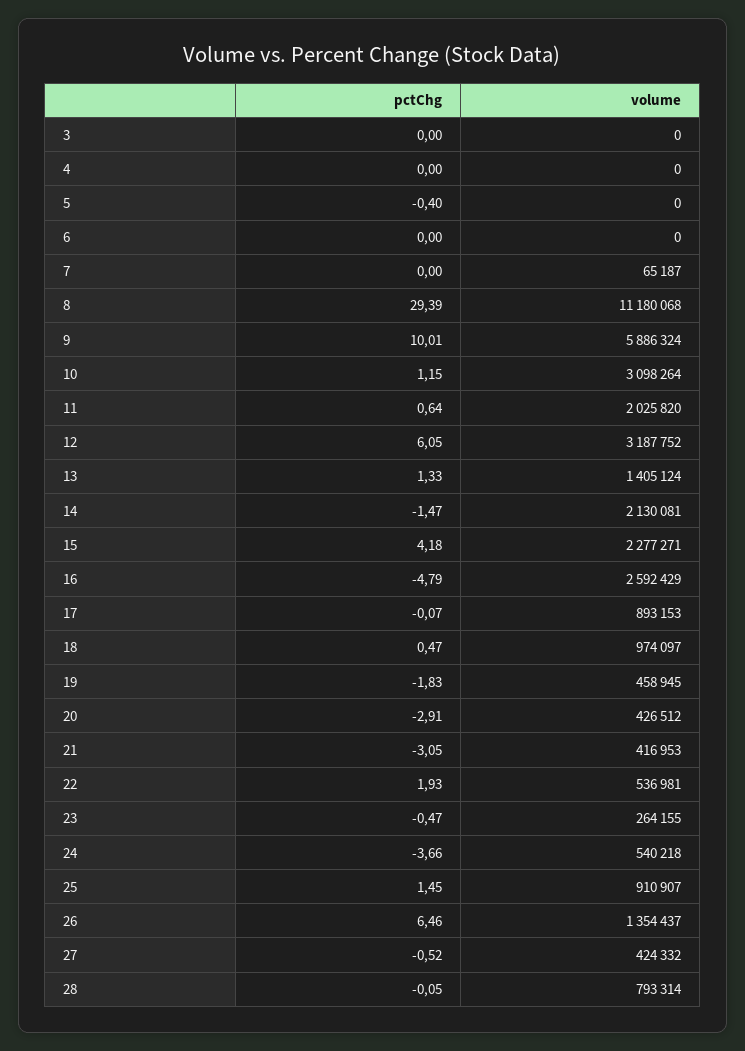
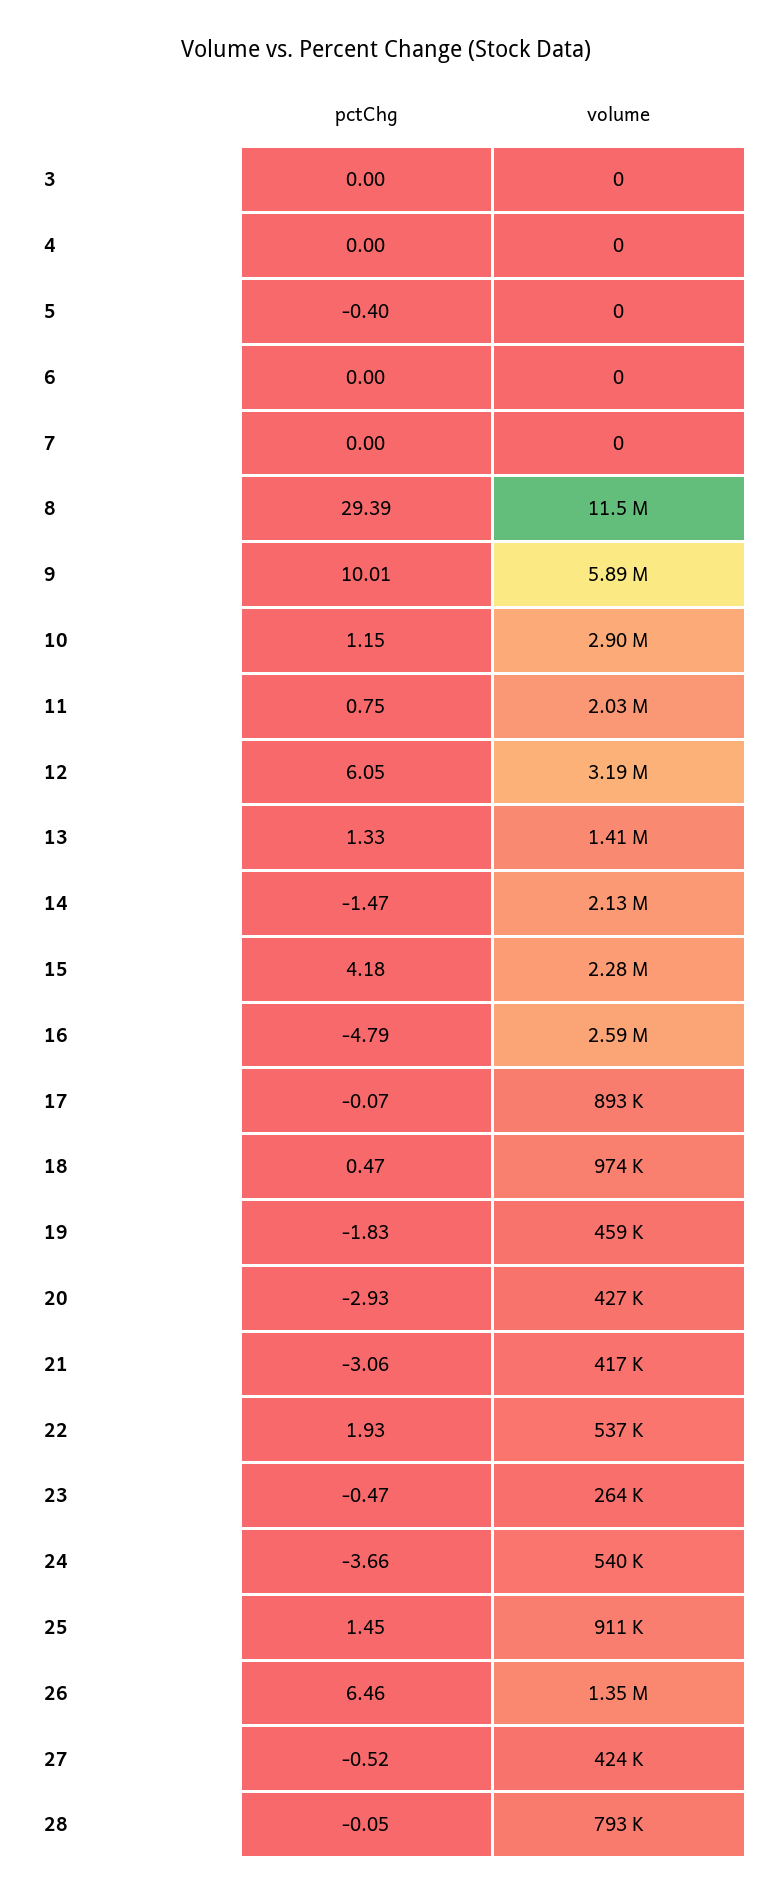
  {
    "pctChg": {
      "3": 0,
      "4": 0,
      "5": -0.4,
      "6": 0,
      "7": 0,
      "8": 29.39,
      "9": 10.01,
      "10": 1.15,
-     "11": 0.64,
+     "11": 0.75,
      "12": 6.05,
      "13": 1.33,
      "14": -1.47,
      "15": 4.18,
      "16": -4.79,
      "17": -0.07,
      "18": 0.47,
      "19": -1.83,
-     "20": -2.91,
+     "20": -2.93,
-     "21": -3.05,
+     "21": -3.06,
      "22": 1.93,
      "23": -0.47,
      "24": -3.66,
      "25": 1.45,
      "26": 6.46,
      "27": -0.52,
      "28": -0.05
    },
    "volume": {
      "3": 0,
      "4": 0,
      "5": 0,
      "6": 0,
-     "7": 65187,
+     "7": 0,
-     "8": 11180068,
+     "8": 11500000,
      "9": 5886324,
-     "10": 3098264,
+     "10": 2900000,
      "11": 2025820,
      "12": 3187752,
      "13": 1405124,
      "14": 2130081,
      "15": 2277271,
      "16": 2592429,
      "17": 893153,
      "18": 974097,
      "19": 458945,
      "20": 426512,
      "21": 416953,
      "22": 536981,
      "23": 264155,
      "24": 540218,
      "25": 910907,
      "26": 1354437,
      "27": 424332,
      "28": 793314
    }
  }

